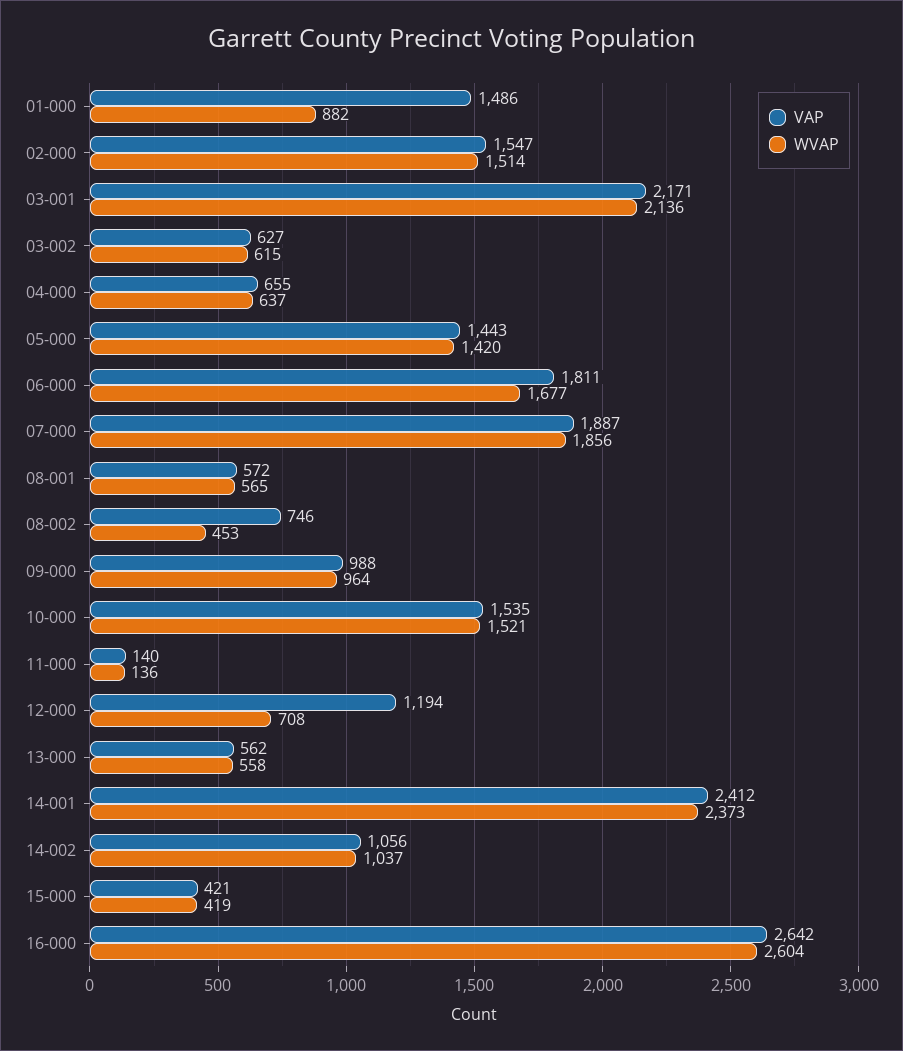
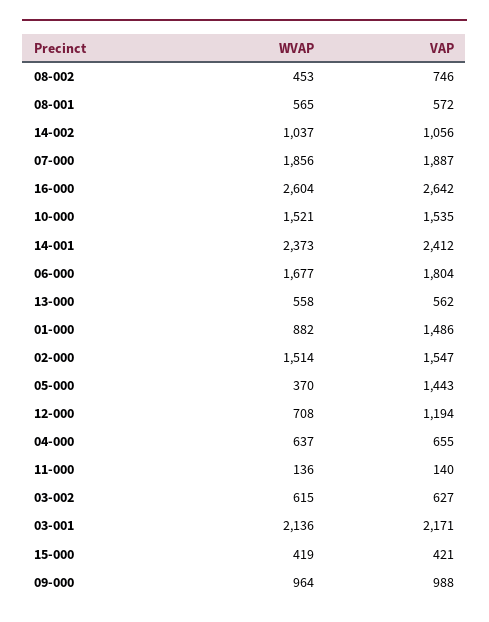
  {
    "VAP": {
      "01-000": 1486,
      "02-000": 1547,
      "03-001": 2171,
      "03-002": 627,
      "04-000": 655,
      "05-000": 1443,
-     "06-000": 1811,
+     "06-000": 1804,
      "07-000": 1887,
      "08-001": 572,
      "08-002": 746,
      "09-000": 988,
      "10-000": 1535,
      "11-000": 140,
      "12-000": 1194,
      "13-000": 562,
      "14-001": 2412,
      "14-002": 1056,
      "15-000": 421,
      "16-000": 2642
    },
    "WVAP": {
      "01-000": 882,
      "02-000": 1514,
      "03-001": 2136,
      "03-002": 615,
      "04-000": 637,
-     "05-000": 1420,
+     "05-000": 370,
      "06-000": 1677,
      "07-000": 1856,
      "08-001": 565,
      "08-002": 453,
      "09-000": 964,
      "10-000": 1521,
      "11-000": 136,
      "12-000": 708,
      "13-000": 558,
      "14-001": 2373,
      "14-002": 1037,
      "15-000": 419,
      "16-000": 2604
    }
  }

